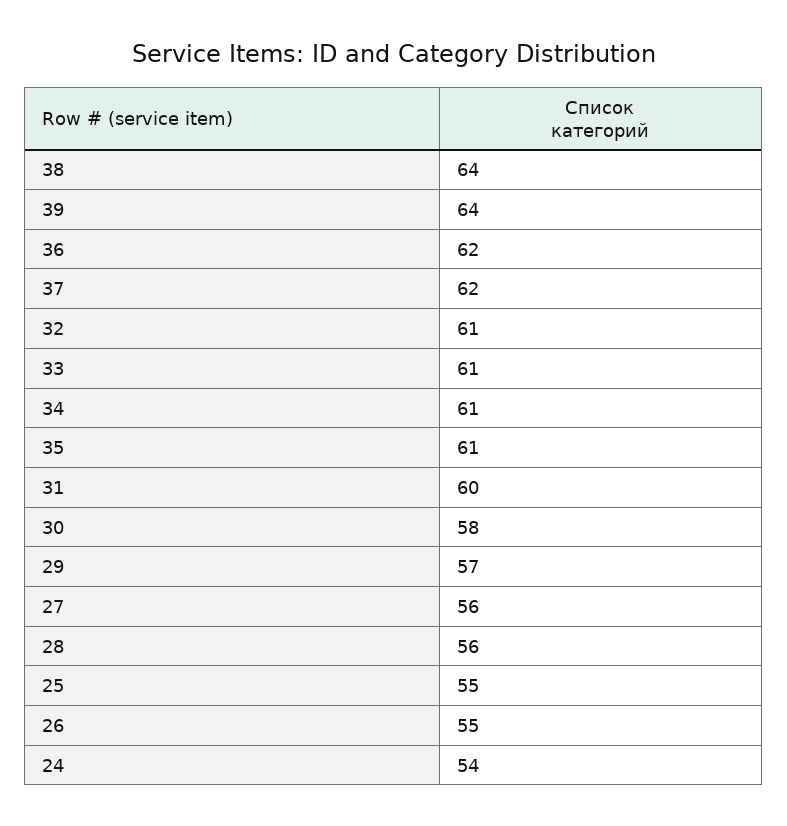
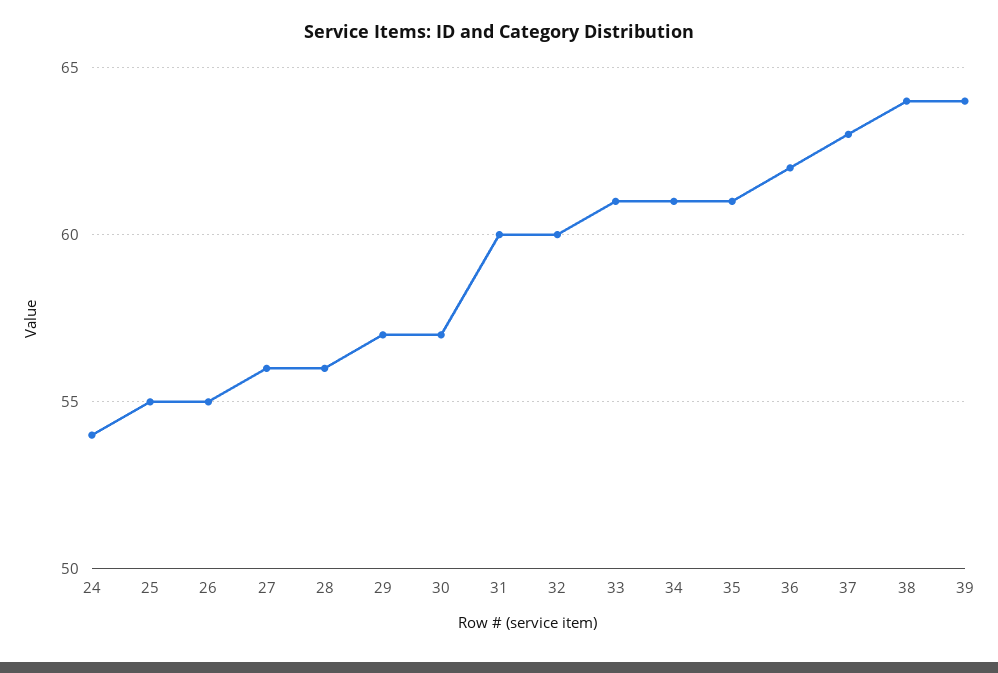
  {
    "38": 64,
    "39": 64,
    "36": 62,
-   "37": 62,
+   "37": 63,
-   "32": 61,
+   "32": 60,
    "33": 61,
    "34": 61,
    "35": 61,
    "31": 60,
-   "30": 58,
+   "30": 57,
    "29": 57,
    "27": 56,
    "28": 56,
    "25": 55,
    "26": 55,
    "24": 54
  }

